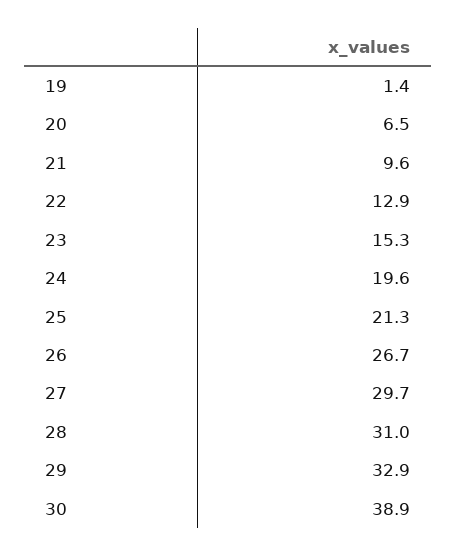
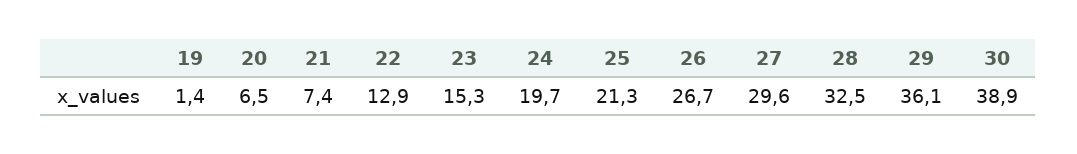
  {
    "19": 1.4,
    "20": 6.5,
-   "21": 9.6,
+   "21": 7.4,
    "22": 12.9,
    "23": 15.3,
-   "24": 19.6,
+   "24": 19.7,
    "25": 21.3,
    "26": 26.7,
-   "27": 29.7,
+   "27": 29.6,
-   "28": 31,
+   "28": 32.5,
-   "29": 32.9,
+   "29": 36.1,
    "30": 38.9
  }

